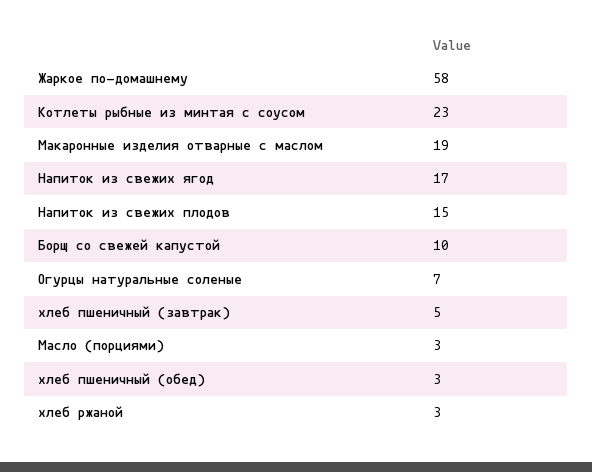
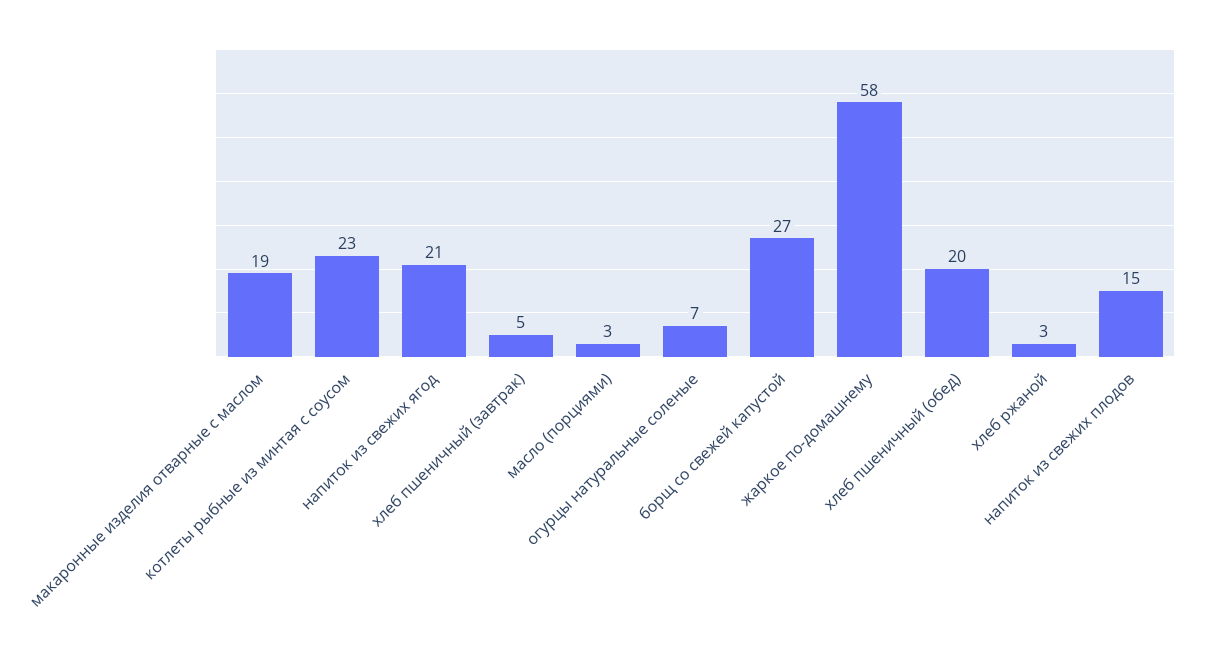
  {
    "Жаркое по-домашнему": 58,
    "Котлеты рыбные из минтая с соусом": 23,
    "Макаронные изделия отварные с маслом": 19,
-   "Напиток из свежих ягод": 17,
+   "Напиток из свежих ягод": 21,
    "Напиток из свежих плодов": 15,
-   "Борщ со свежей капустой": 10,
+   "Борщ со свежей капустой": 27,
    "Огурцы натуральные соленые": 7,
    "хлеб пшеничный (завтрак)": 5,
    "Масло (порциями)": 3,
-   "хлеб пшеничный (обед)": 3,
+   "хлеб пшеничный (обед)": 20,
    "хлеб ржаной": 3
  }

